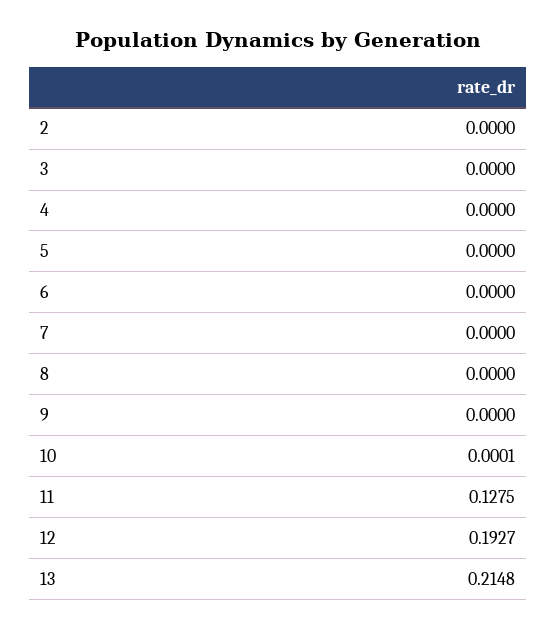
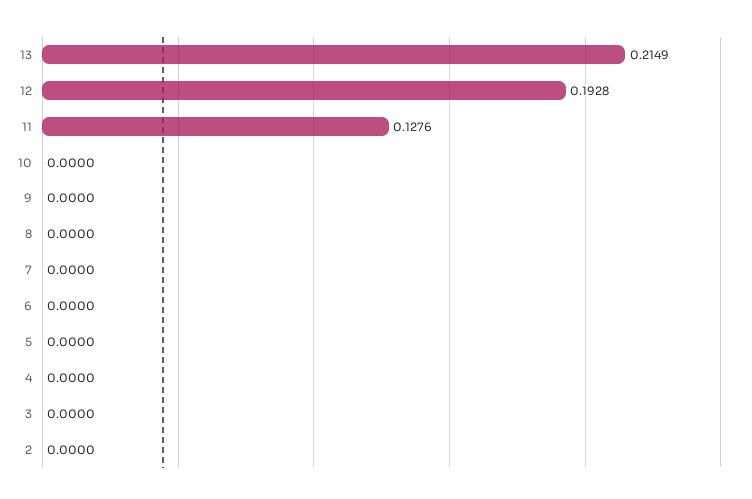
  {
    "2": 0,
    "3": 0,
    "4": 0,
    "5": 0,
    "6": 0,
    "7": 0,
    "8": 0,
    "9": 0,
-   "10": 0.0001,
+   "10": 0,
-   "11": 0.1275,
+   "11": 0.1276,
-   "12": 0.1927,
+   "12": 0.1928,
-   "13": 0.2148
+   "13": 0.2149
  }

